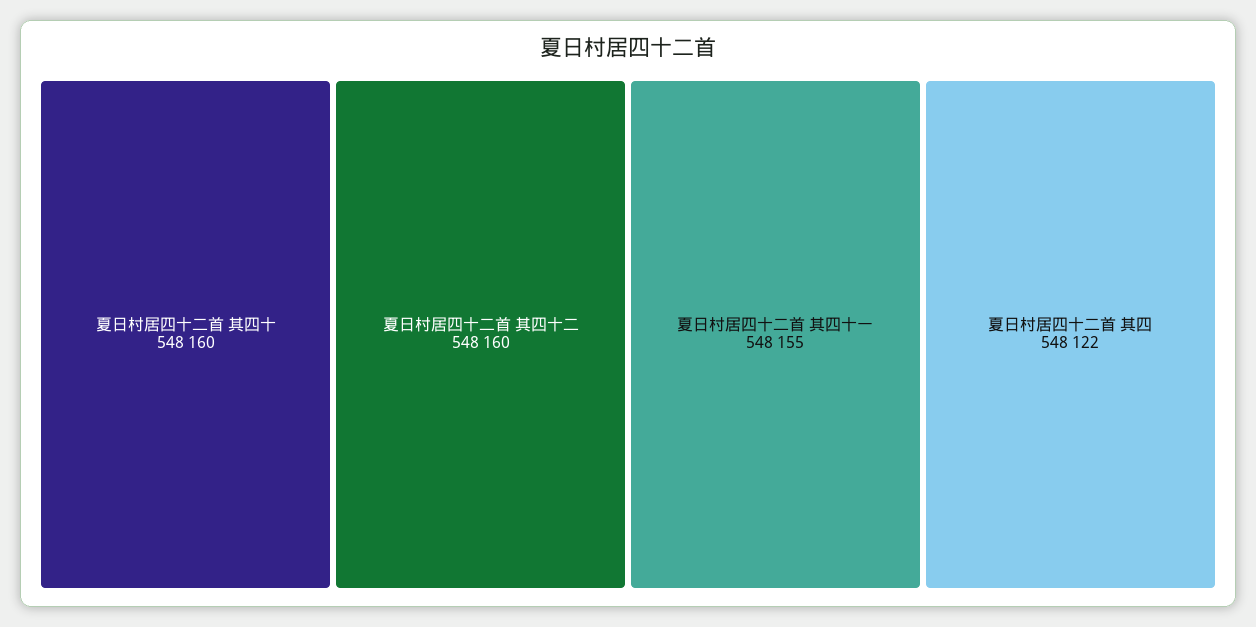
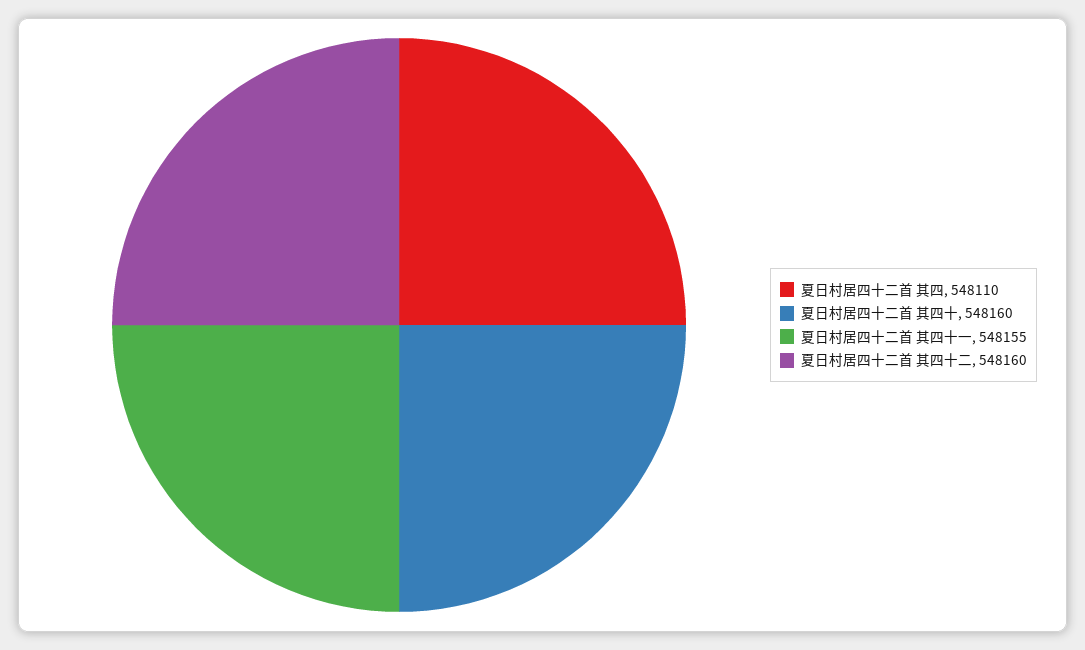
  {
    "夏日村居四十二首 其四十": 548160,
    "夏日村居四十二首 其四十二": 548160,
    "夏日村居四十二首 其四十一": 548155,
-   "夏日村居四十二首 其四": 548122
+   "夏日村居四十二首 其四": 548110
  }

